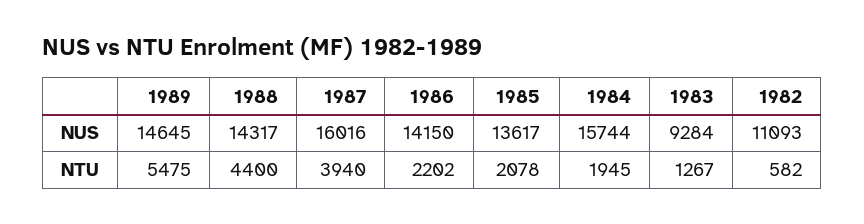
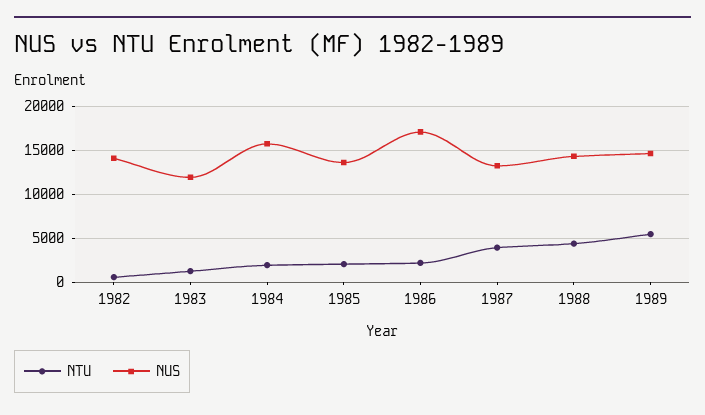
  {
    "NUS": {
      "1989": 14645,
      "1988": 14317,
-     "1987": 16016,
+     "1987": 13000,
-     "1986": 14150,
+     "1986": 17000,
      "1985": 13617,
      "1984": 15744,
-     "1983": 9284,
+     "1983": 12000,
-     "1982": 11093
+     "1982": 14000
    },
    "NTU": {
      "1989": 5475,
      "1988": 4400,
      "1987": 3940,
      "1986": 2202,
      "1985": 2078,
      "1984": 1945,
      "1983": 1267,
      "1982": 582
    }
  }

